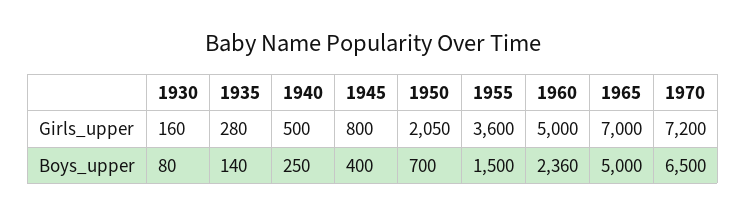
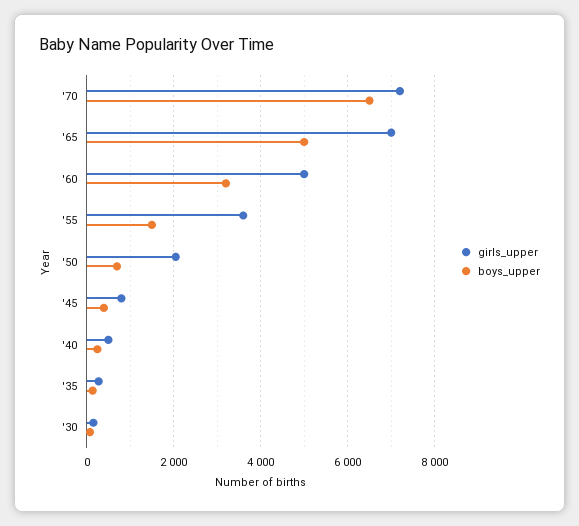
  {
    "Girls_upper": {
      "1930": 160,
      "1935": 280,
      "1940": 500,
      "1945": 800,
      "1950": 2050,
      "1955": 3600,
      "1960": 5000,
      "1965": 7000,
      "1970": 7200
    },
    "Boys_upper": {
      "1930": 80,
      "1935": 140,
      "1940": 250,
      "1945": 400,
      "1950": 700,
      "1955": 1500,
-     "1960": 2360,
+     "1960": 3200,
      "1965": 5000,
      "1970": 6500
    }
  }

